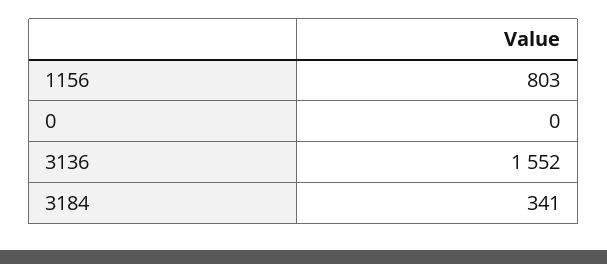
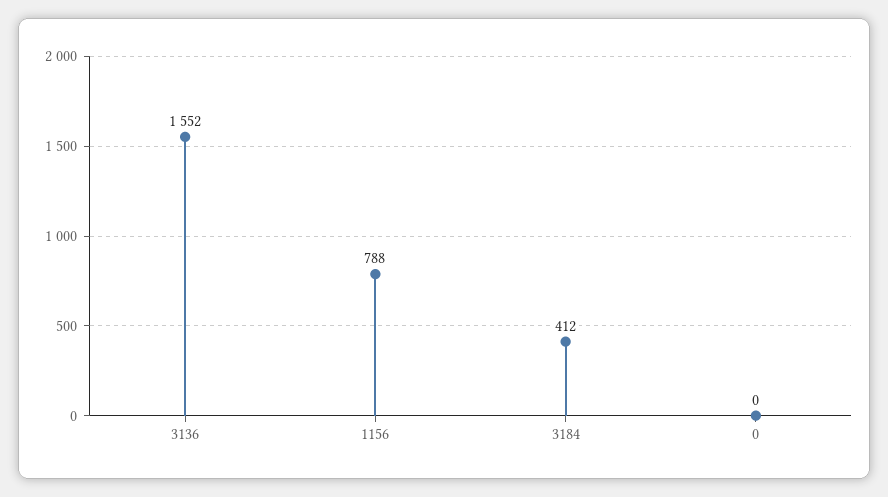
  {
-   "1156": 803,
+   "1156": 788,
    "0": 0,
    "3136": 1552,
-   "3184": 341
+   "3184": 412
  }

